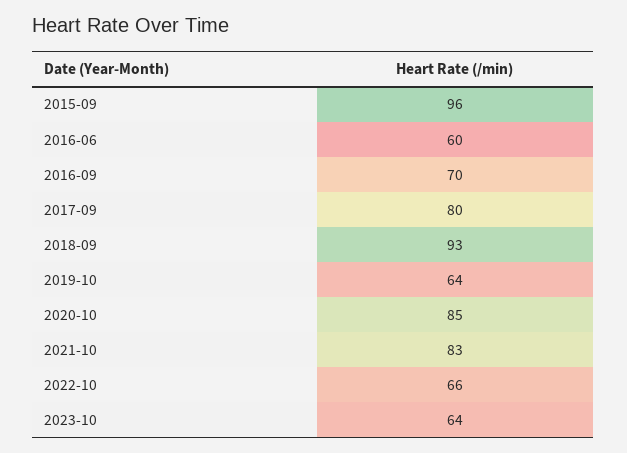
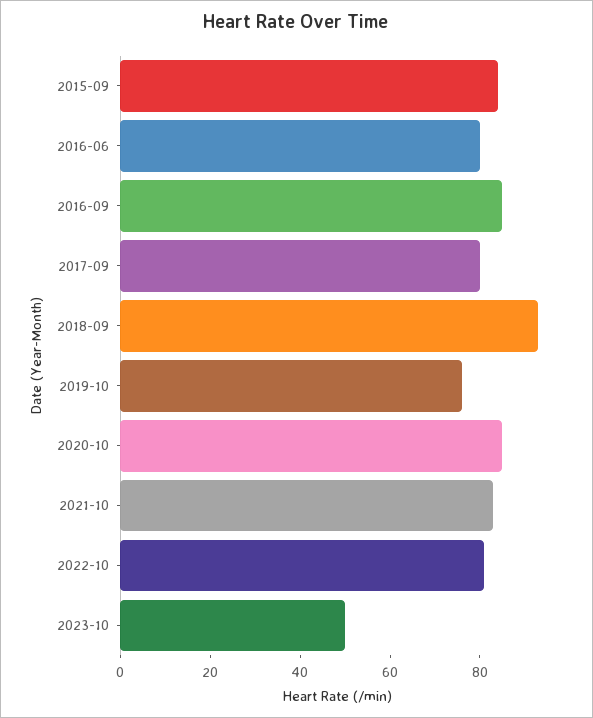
  {
-   "2015-09": 96,
+   "2015-09": 85,
-   "2016-06": 60,
+   "2016-06": 80,
-   "2016-09": 70,
+   "2016-09": 85,
    "2017-09": 80,
    "2018-09": 93,
-   "2019-10": 64,
+   "2019-10": 75,
    "2020-10": 85,
    "2021-10": 83,
-   "2022-10": 66,
+   "2022-10": 80,
-   "2023-10": 64
+   "2023-10": 50
  }

